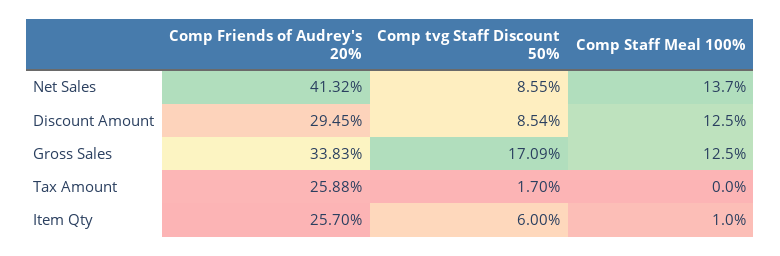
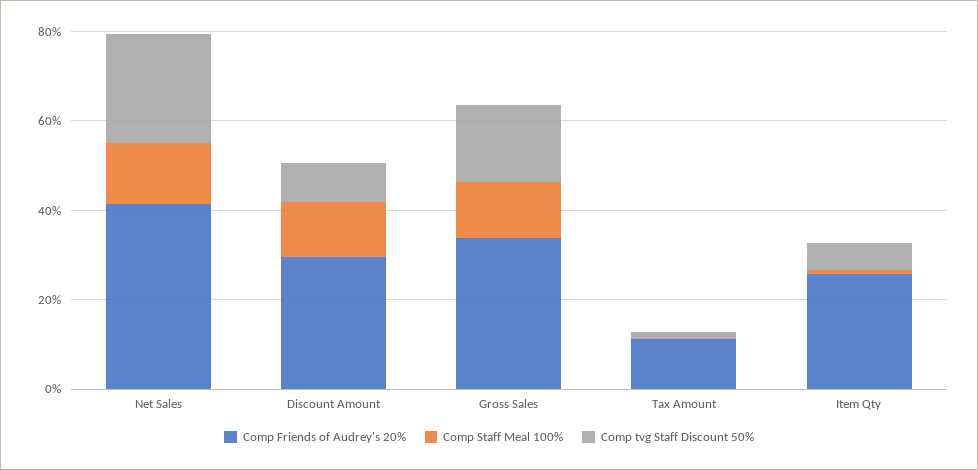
  {
    "Comp Friends of Audrey's 20%": {
      "Net Sales": 41.32,
      "Discount Amount": 29.45,
      "Gross Sales": 33.83,
-     "Tax Amount": 25.88,
+     "Tax Amount": 10,
      "Item Qty": 25.7
    },
    "Comp tvg Staff Discount 50%": {
-     "Net Sales": 8.55,
+     "Net Sales": 25,
      "Discount Amount": 8.54,
      "Gross Sales": 17.09,
      "Tax Amount": 1.7,
      "Item Qty": 6
    },
    "Comp Staff Meal 100%": {
      "Net Sales": 13.7,
      "Discount Amount": 12.5,
      "Gross Sales": 12.5,
      "Tax Amount": 0,
      "Item Qty": 1
    }
  }

